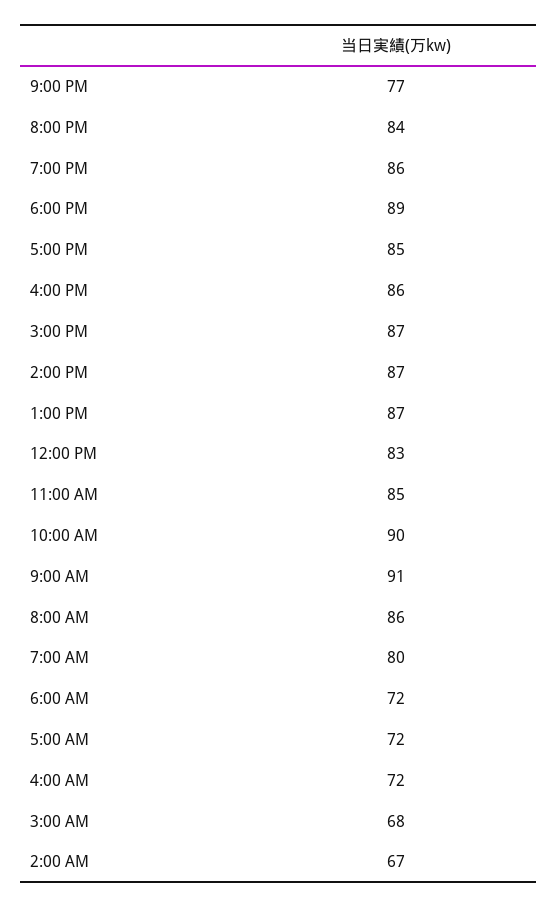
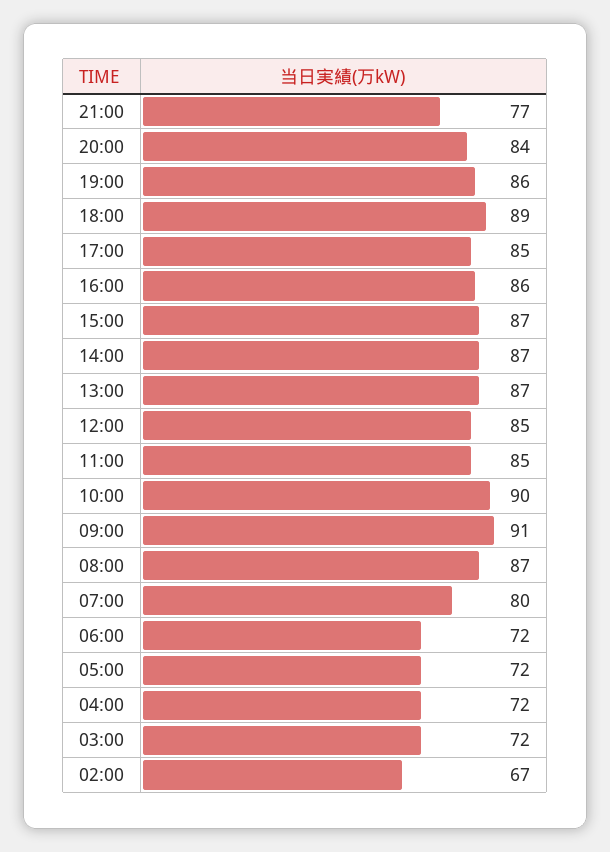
  {
    "9:00 PM": 77,
    "8:00 PM": 84,
    "7:00 PM": 86,
    "6:00 PM": 89,
    "5:00 PM": 85,
    "4:00 PM": 86,
    "3:00 PM": 87,
    "2:00 PM": 87,
    "1:00 PM": 87,
-   "12:00 PM": 83,
+   "12:00 PM": 85,
    "11:00 AM": 85,
    "10:00 AM": 90,
    "9:00 AM": 91,
-   "8:00 AM": 86,
+   "8:00 AM": 87,
    "7:00 AM": 80,
    "6:00 AM": 72,
    "5:00 AM": 72,
    "4:00 AM": 72,
-   "3:00 AM": 68,
+   "3:00 AM": 72,
    "2:00 AM": 67
  }

